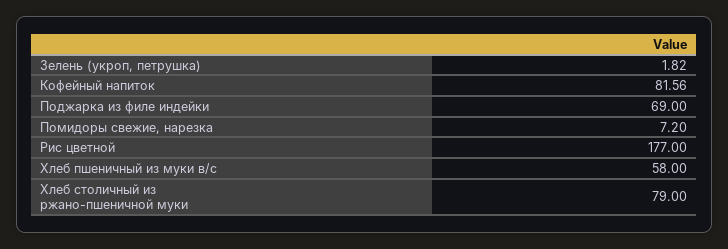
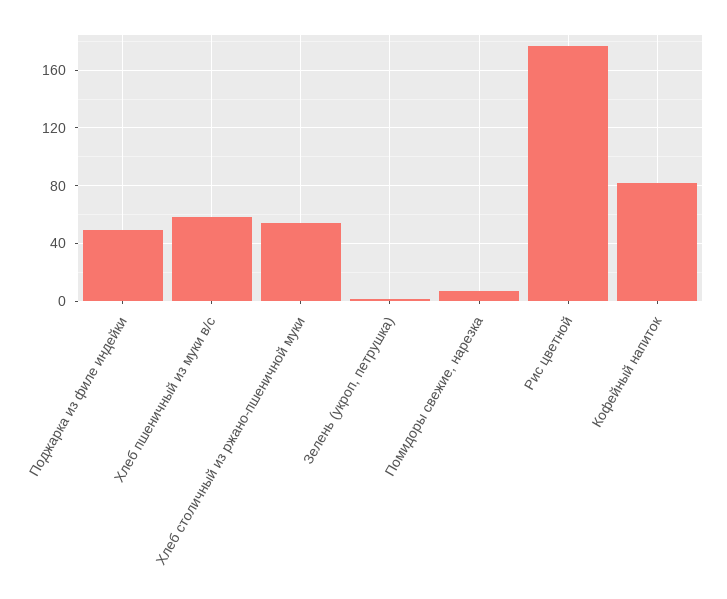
  {
    "Зелень (укроп, петрушка)": 1.82,
    "Кофейный напиток": 81.56,
-   "Поджарка из филе индейки": 69,
+   "Поджарка из филе индейки": 50,
    "Помидоры свежие, нарезка": 7.2,
    "Рис цветной": 177,
    "Хлеб пшеничный из муки в/с": 58,
-   "Хлеб столичный из ржано-пшеничной муки": 79
+   "Хлеб столичный из ржано-пшеничной муки": 55
  }

